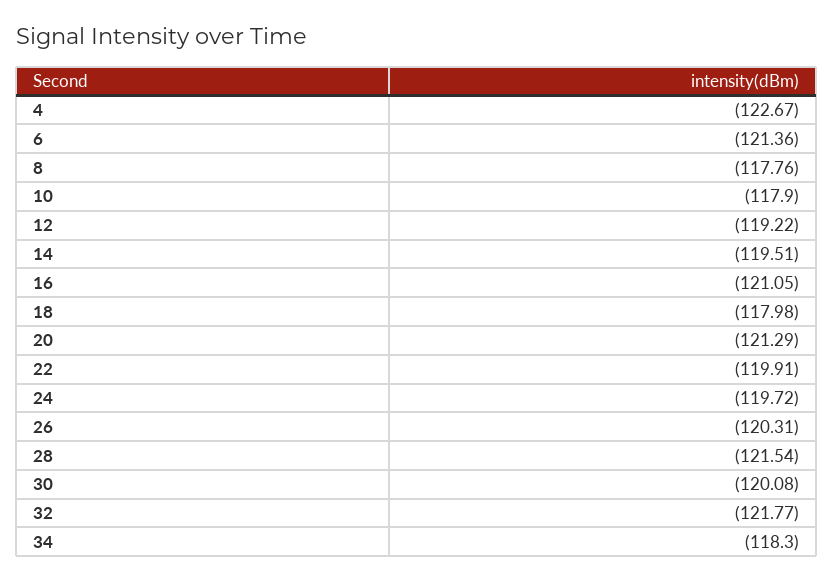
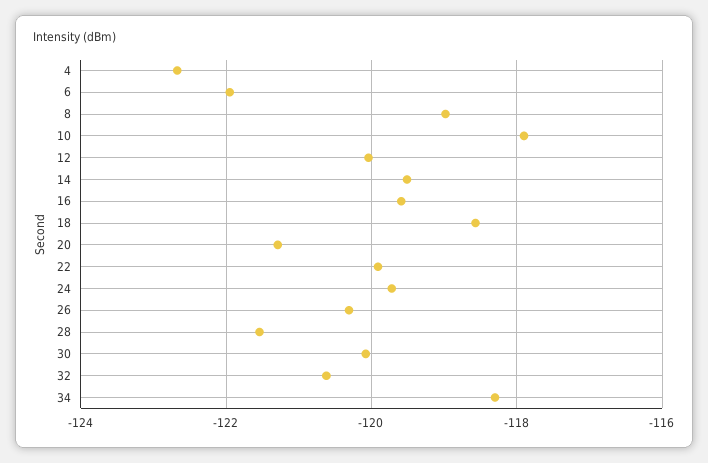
  {
    "4": -122.67,
-   "6": -121.36,
+   "6": -122,
-   "8": -117.76,
+   "8": -119,
    "10": -117.9,
-   "12": -119.22,
+   "12": -120,
    "14": -119.51,
-   "16": -121.05,
+   "16": -119.6,
-   "18": -117.98,
+   "18": -118.6,
    "20": -121.29,
    "22": -119.91,
    "24": -119.72,
    "26": -120.31,
    "28": -121.54,
    "30": -120.08,
-   "32": -121.77,
+   "32": -120.6,
    "34": -118.3
  }

